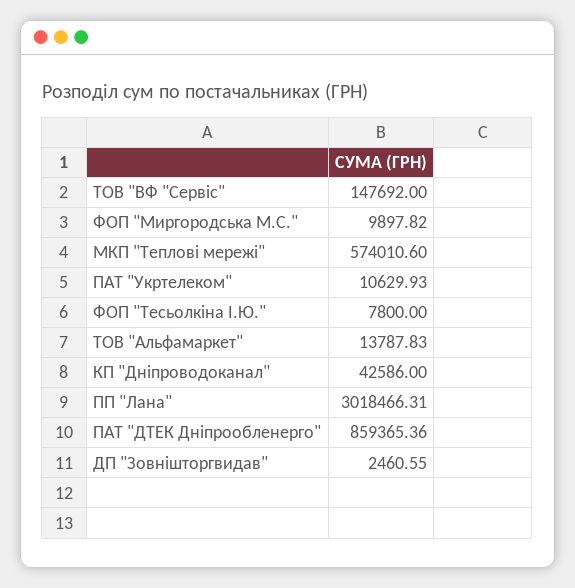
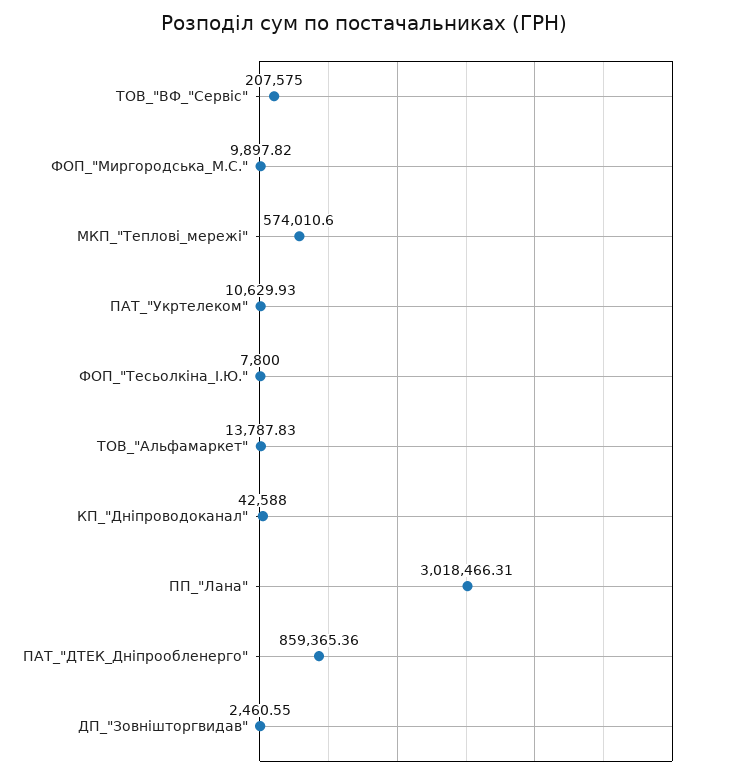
  {
-   "ТОВ \"ВФ \"Сервіс\"": 147692,
+   "ТОВ \"ВФ \"Сервіс\"": 207575,
    "ФОП \"Миргородська М.С.\"": 9897.82,
    "МКП \"Теплові мережі\"": 574010.6,
    "ПАТ \"Укртелеком\"": 10629.93,
    "ФОП \"Тесьолкіна І.Ю.\"": 7800,
    "ТОВ \"Альфамаркет\"": 13787.83,
-   "КП \"Дніпроводоканал\"": 42586,
+   "КП \"Дніпроводоканал\"": 42588,
    "ПП \"Лана\"": 3018466.31,
    "ПАТ \"ДТЕК Дніпрообленерго\"": 859365.36,
    "ДП \"Зовнішторгвидав\"": 2460.55
  }

